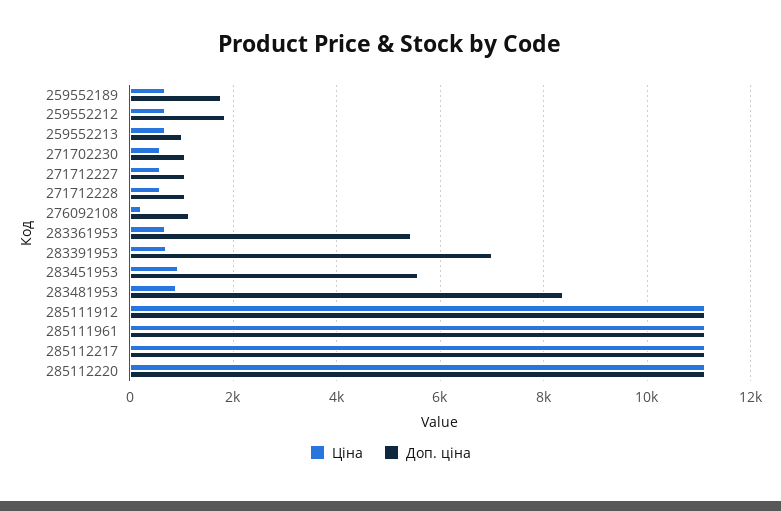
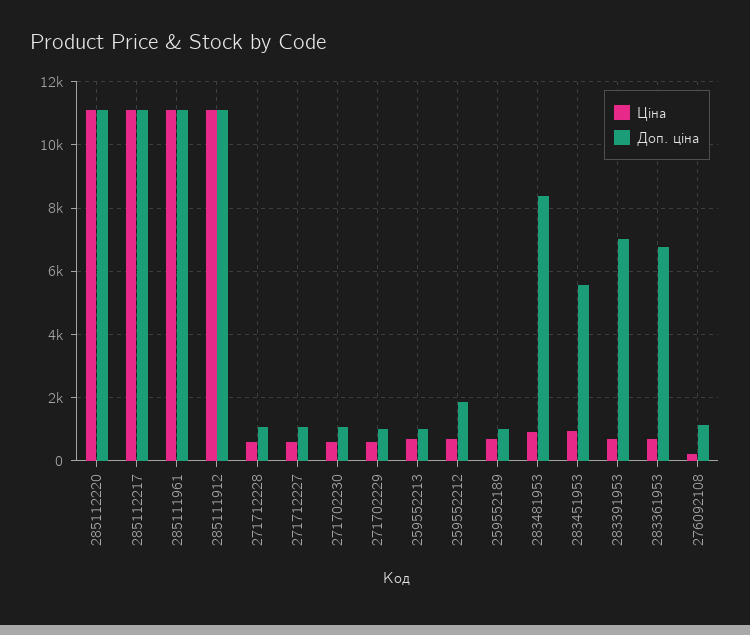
  {
    "Ціна": {
      "259552189": 600,
      "259552212": 600,
      "259552213": 600,
      "271702230": 600,
      "271712227": 600,
      "271712228": 600,
      "276092108": 200,
      "283361953": 600,
      "283391953": 800,
      "283451953": 1000,
      "283481953": 1000,
      "285111912": 11200,
      "285111961": 11200,
      "285112217": 11200,
-     "285112220": 11200
+     "285112220": 11200,
+     "271702229": 600
    },
    "Доп. ціна": {
-     "259552189": 1800,
+     "259552189": 1000,
      "259552212": 1800,
      "259552213": 1000,
      "271702230": 1000,
      "271712227": 1000,
      "271712228": 1000,
      "276092108": 1200,
-     "283361953": 5400,
+     "283361953": 6800,
      "283391953": 7000,
      "283451953": 5600,
      "283481953": 8400,
      "285111912": 11200,
      "285111961": 11200,
      "285112217": 11200,
-     "285112220": 11200
+     "285112220": 11200,
+     "271702229": 1000
    }
  }

